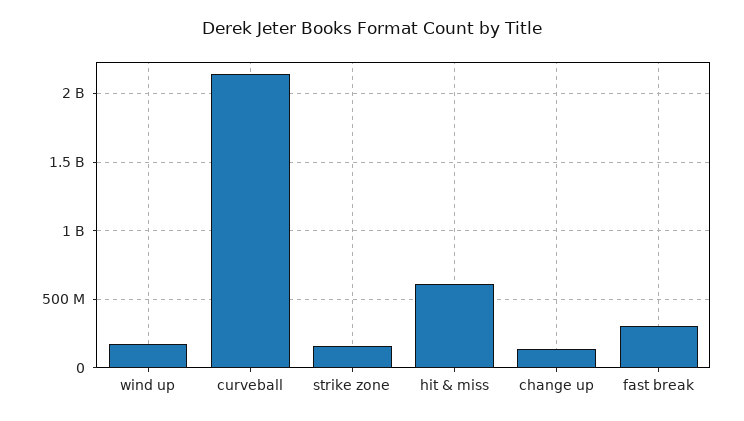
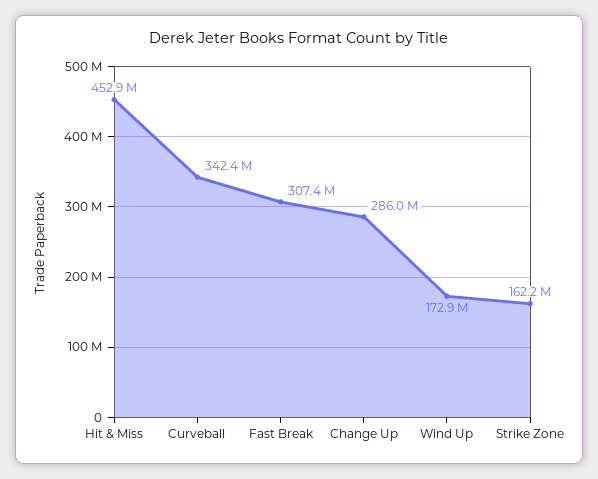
  {
    "wind up": 172900000,
-   "curveball": 2150000000,
+   "curveball": 342400000,
    "strike zone": 162200000,
-   "hit & miss": 600000000,
+   "hit & miss": 452900000,
-   "change up": 150000000,
+   "change up": 286000000,
    "fast break": 307400000
  }

